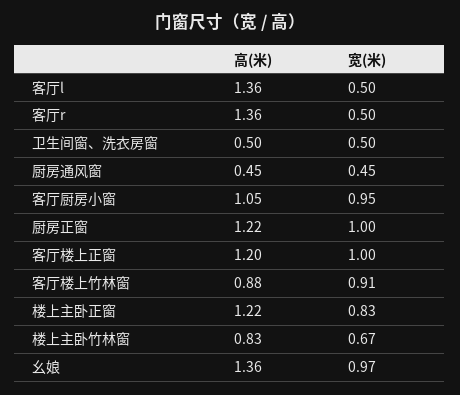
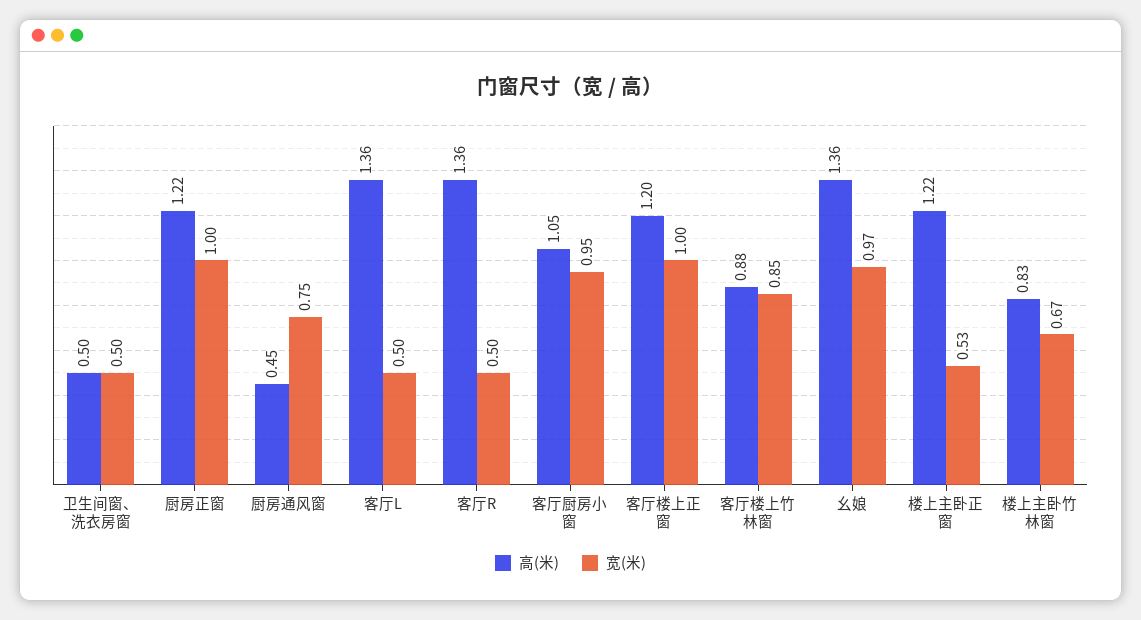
  {
    "高(米)": {
      "客厅l": 1.36,
      "客厅r": 1.36,
      "卫生间窗、洗衣房窗": 0.5,
      "厨房通风窗": 0.45,
      "客厅厨房小窗": 1.05,
      "厨房正窗": 1.22,
      "客厅楼上正窗": 1.2,
      "客厅楼上竹林窗": 0.88,
      "楼上主卧正窗": 1.22,
      "楼上主卧竹林窗": 0.83,
      "幺娘": 1.36
    },
    "宽(米)": {
      "客厅l": 0.5,
      "客厅r": 0.5,
      "卫生间窗、洗衣房窗": 0.5,
-     "厨房通风窗": 0.45,
+     "厨房通风窗": 0.75,
      "客厅厨房小窗": 0.95,
      "厨房正窗": 1,
      "客厅楼上正窗": 1,
-     "客厅楼上竹林窗": 0.91,
+     "客厅楼上竹林窗": 0.85,
-     "楼上主卧正窗": 0.83,
+     "楼上主卧正窗": 0.53,
      "楼上主卧竹林窗": 0.67,
      "幺娘": 0.97
    }
  }

